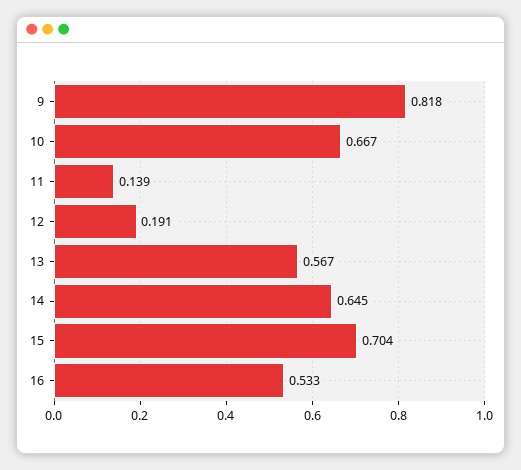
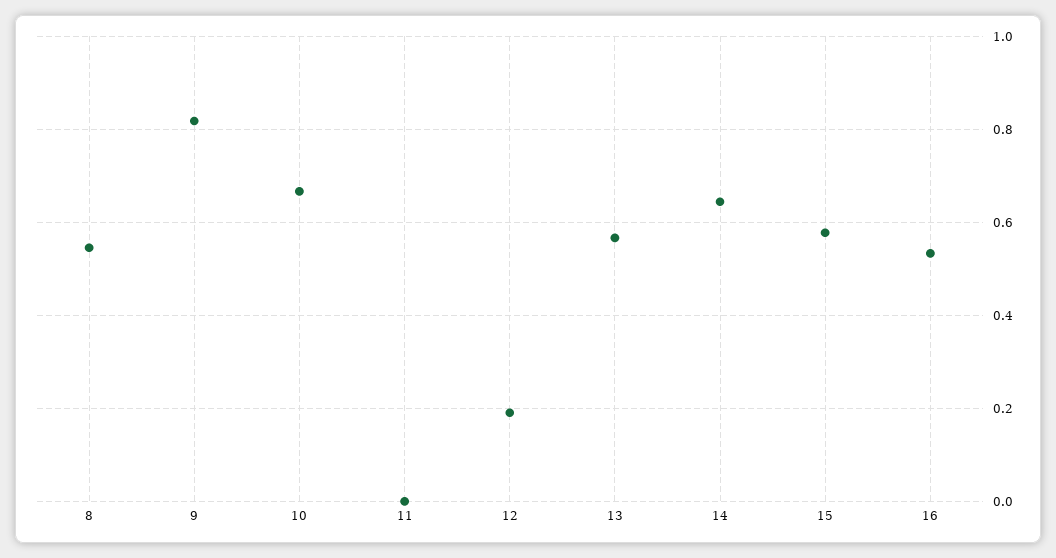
  {
    "9": 0.818,
    "10": 0.667,
-   "11": 0.139,
+   "11": 0,
    "12": 0.191,
    "13": 0.567,
    "14": 0.645,
-   "15": 0.704,
+   "15": 0.58,
-   "16": 0.533
+   "16": 0.533,
+   "8": 0.54
  }

